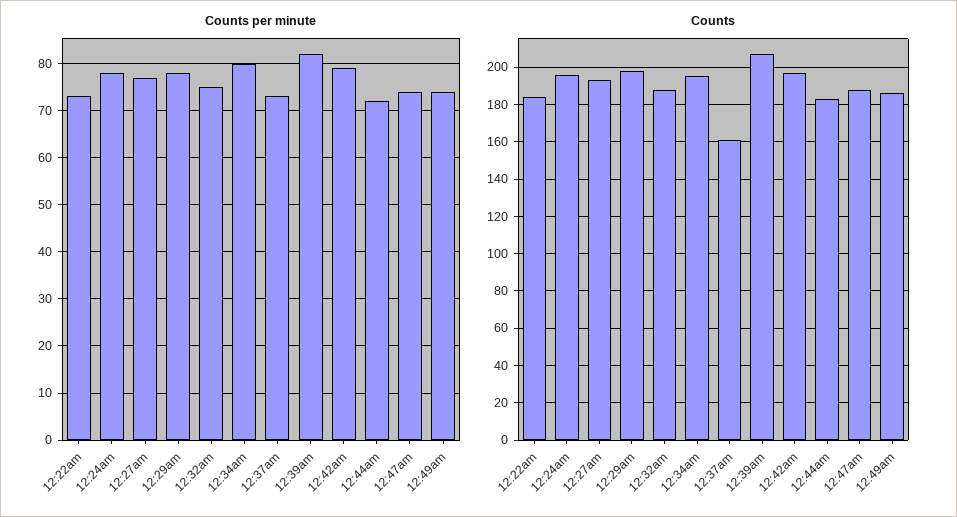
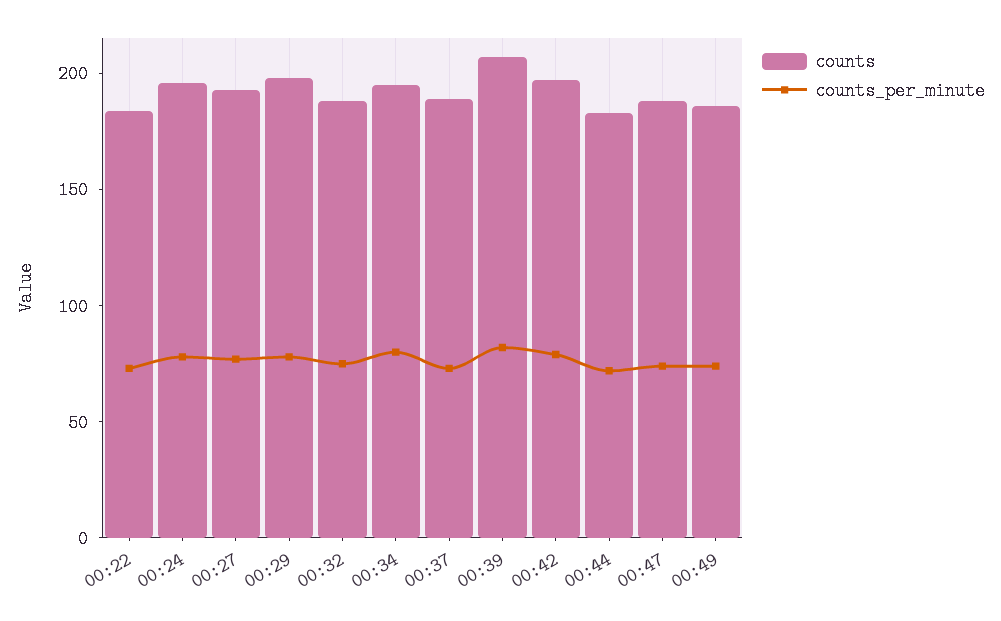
  {
    "Counts per minute": {
      "12:22am": 75,
      "12:24am": 80,
      "12:27am": 75,
      "12:29am": 80,
      "12:32am": 75,
      "12:34am": 80,
      "12:37am": 75,
      "12:39am": 80,
      "12:42am": 80,
      "12:44am": 70,
      "12:47am": 75,
      "12:49am": 75
    },
    "Counts": {
      "12:22am": 185,
      "12:24am": 195,
      "12:27am": 195,
      "12:29am": 200,
      "12:32am": 190,
      "12:34am": 195,
-     "12:37am": 160,
+     "12:37am": 190,
      "12:39am": 205,
      "12:42am": 195,
      "12:44am": 185,
      "12:47am": 190,
      "12:49am": 185
    }
  }

